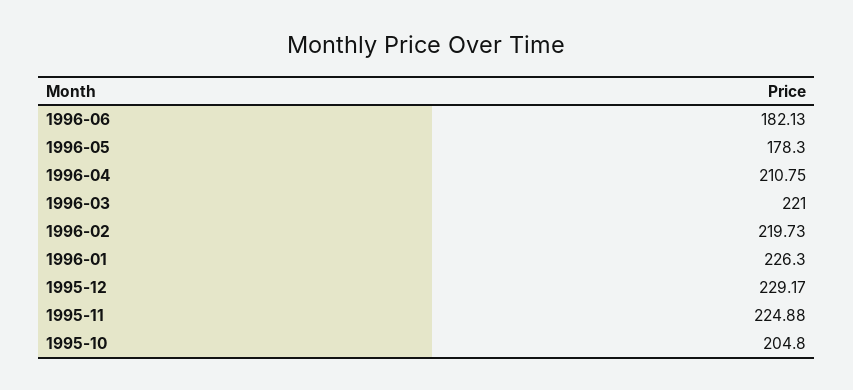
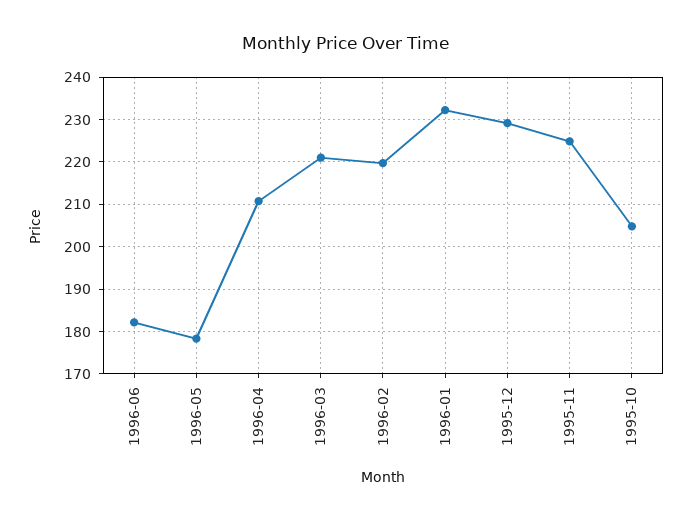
  {
    "1996-06": 182.13,
    "1996-05": 178.3,
    "1996-04": 210.75,
    "1996-03": 221,
    "1996-02": 219.73,
-   "1996-01": 226.3,
+   "1996-01": 232,
    "1995-12": 229.17,
    "1995-11": 224.88,
    "1995-10": 204.8
  }

